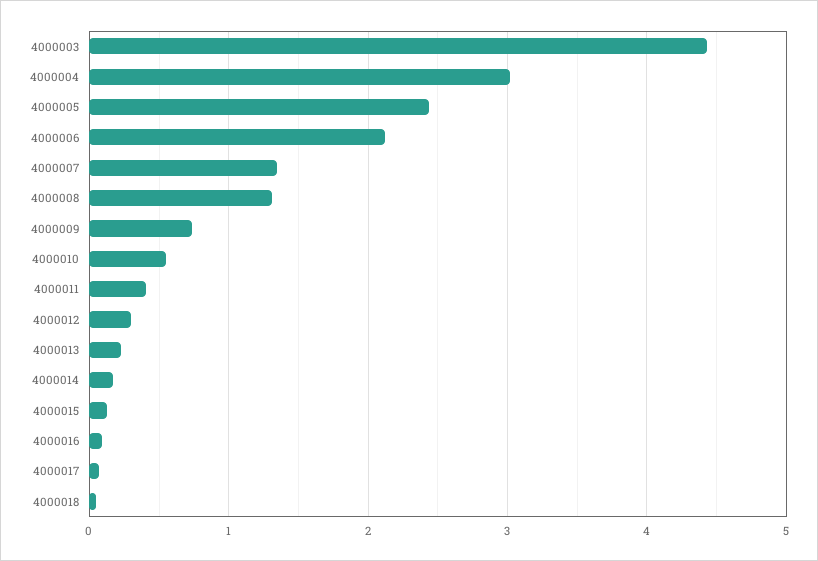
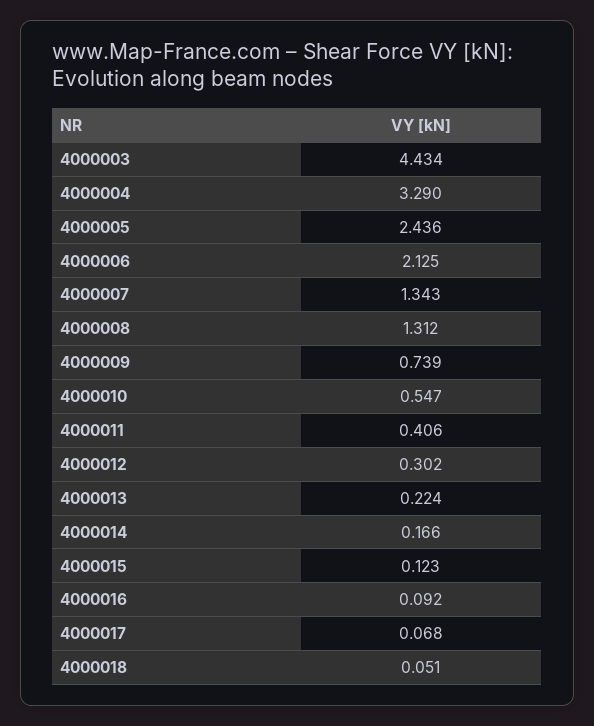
  {
    "4000003": 4.434,
-   "4000004": 3,
+   "4000004": 3.29,
    "4000005": 2.436,
    "4000006": 2.125,
    "4000007": 1.343,
    "4000008": 1.312,
    "4000009": 0.739,
    "4000010": 0.547,
    "4000011": 0.406,
    "4000012": 0.302,
    "4000013": 0.224,
    "4000014": 0.166,
    "4000015": 0.123,
    "4000016": 0.092,
    "4000017": 0.068,
    "4000018": 0.051
  }

